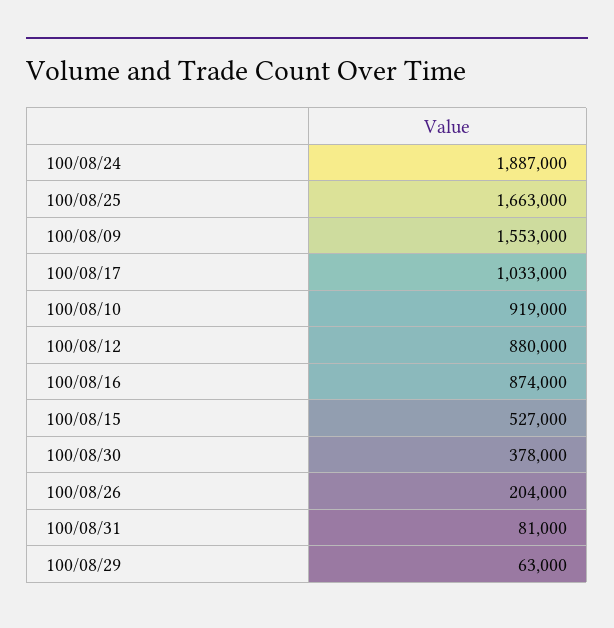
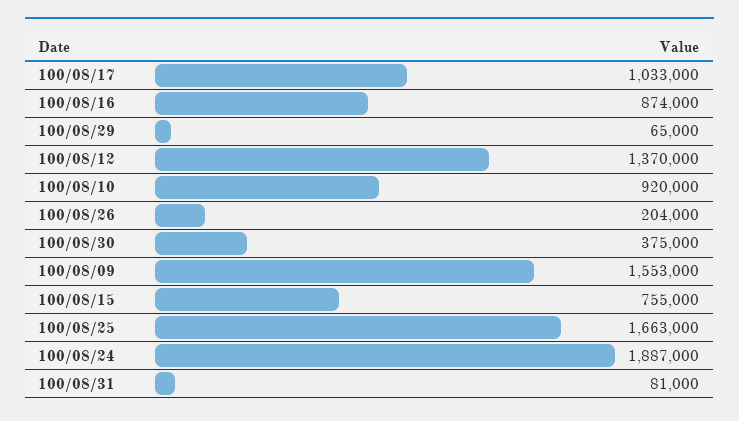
  {
    "100/08/24": 1887000,
    "100/08/25": 1663000,
    "100/08/09": 1553000,
    "100/08/17": 1033000,
-   "100/08/10": 919000,
+   "100/08/10": 920000,
-   "100/08/12": 880000,
+   "100/08/12": 1370000,
    "100/08/16": 874000,
-   "100/08/15": 527000,
+   "100/08/15": 755000,
-   "100/08/30": 378000,
+   "100/08/30": 375000,
    "100/08/26": 204000,
    "100/08/31": 81000,
-   "100/08/29": 63000
+   "100/08/29": 65000
  }

